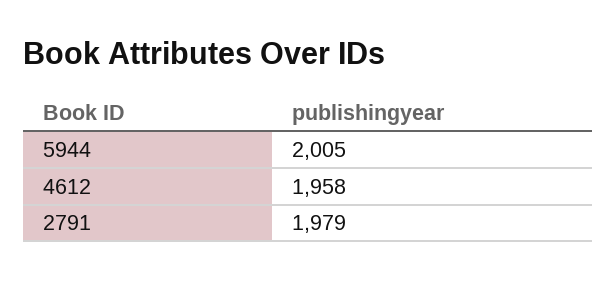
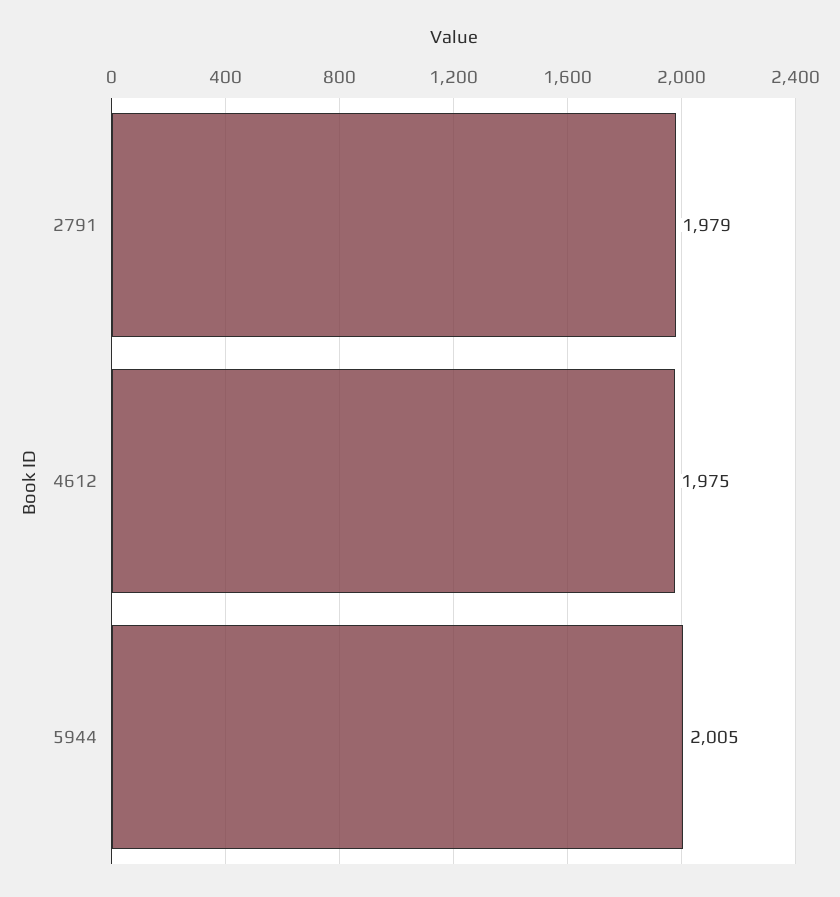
  {
    "5944": 2005,
-   "4612": 1958,
+   "4612": 1975,
    "2791": 1979
  }

